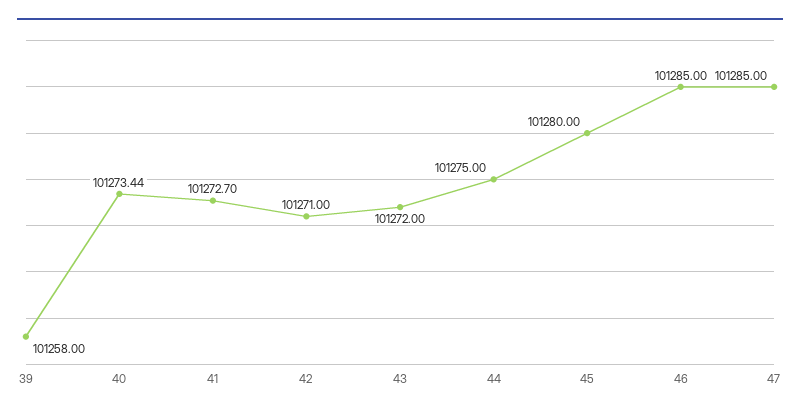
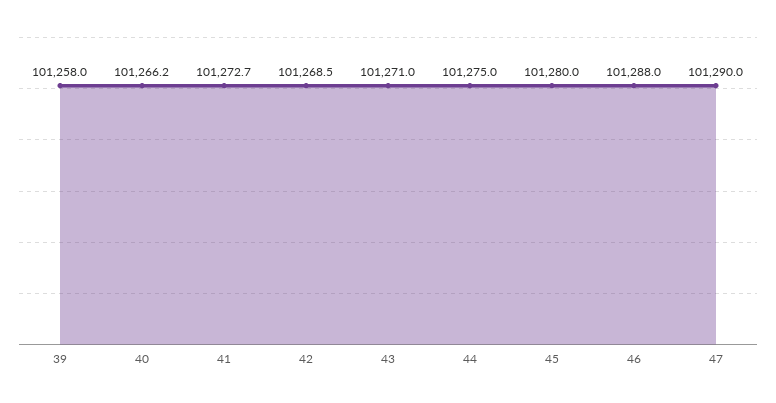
  {
    "39": 101258,
-   "40": 101273.44,
+   "40": 101266.2,
    "41": 101272.7,
-   "42": 101271,
+   "42": 101268.5,
-   "43": 101272,
+   "43": 101271,
    "44": 101275,
    "45": 101280,
-   "46": 101285,
+   "46": 101288,
-   "47": 101285
+   "47": 101290
  }

